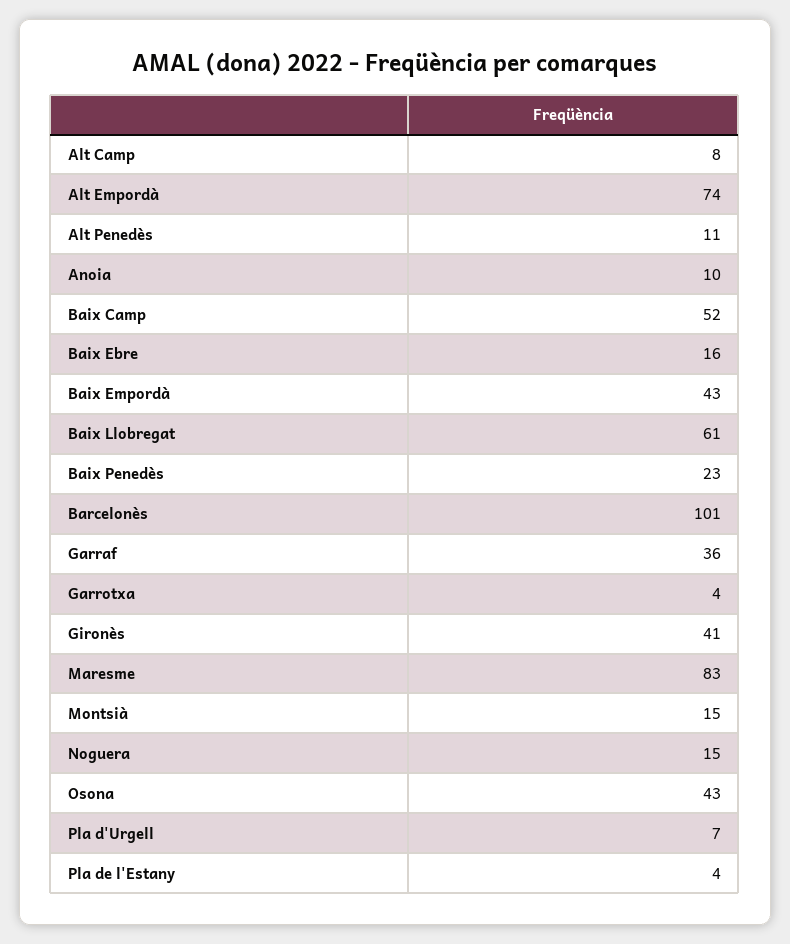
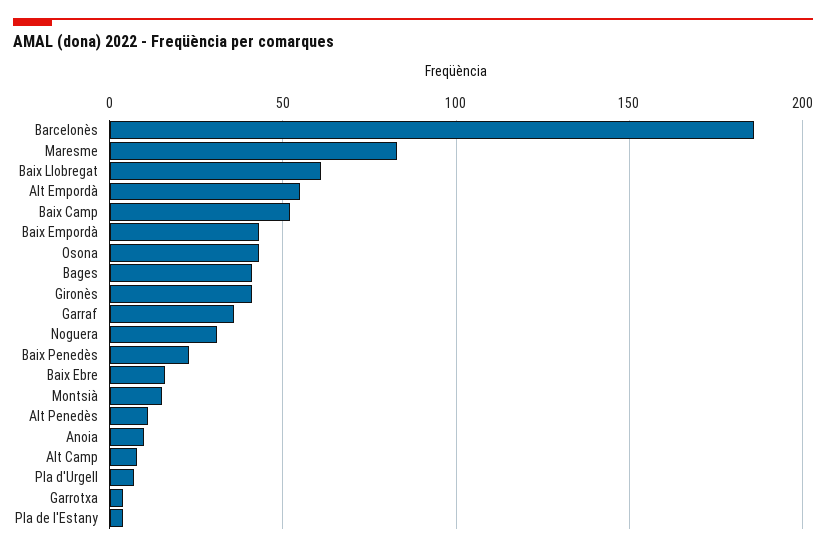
  {
    "Alt Camp": 8,
-   "Alt Empordà": 74,
+   "Alt Empordà": 55,
    "Alt Penedès": 11,
    "Anoia": 10,
    "Baix Camp": 52,
    "Baix Ebre": 16,
    "Baix Empordà": 43,
    "Baix Llobregat": 61,
    "Baix Penedès": 23,
-   "Barcelonès": 101,
+   "Barcelonès": 185,
    "Garraf": 36,
    "Garrotxa": 4,
    "Gironès": 41,
    "Maresme": 83,
    "Montsià": 15,
-   "Noguera": 15,
+   "Noguera": 30,
    "Osona": 43,
    "Pla d'Urgell": 7,
-   "Pla de l'Estany": 4
+   "Pla de l'Estany": 4,
+   "Bages": 40
  }

